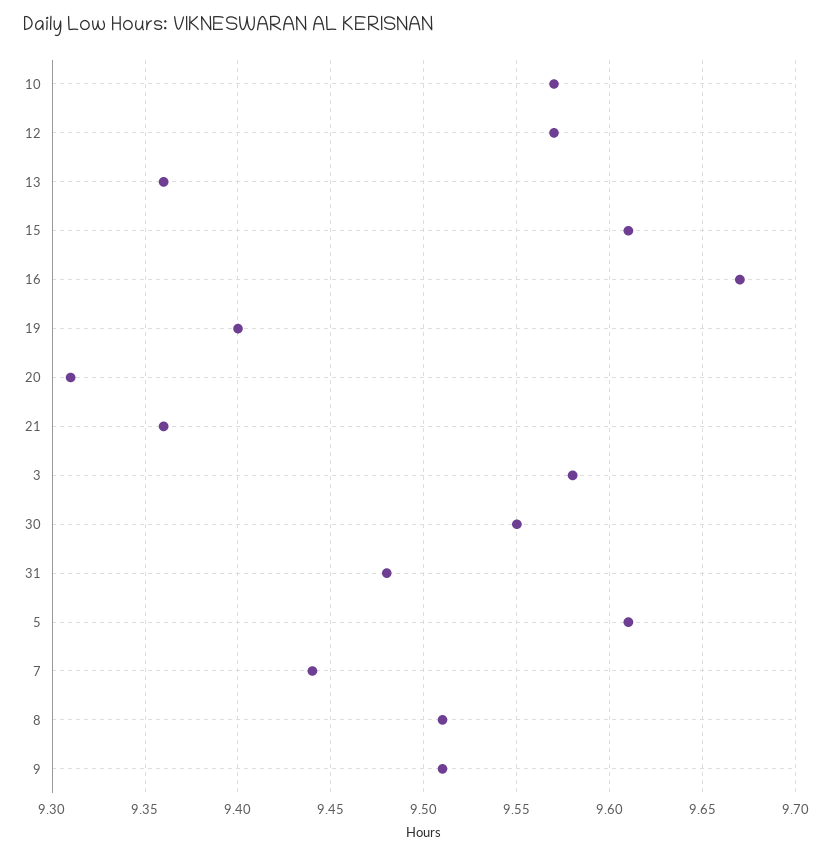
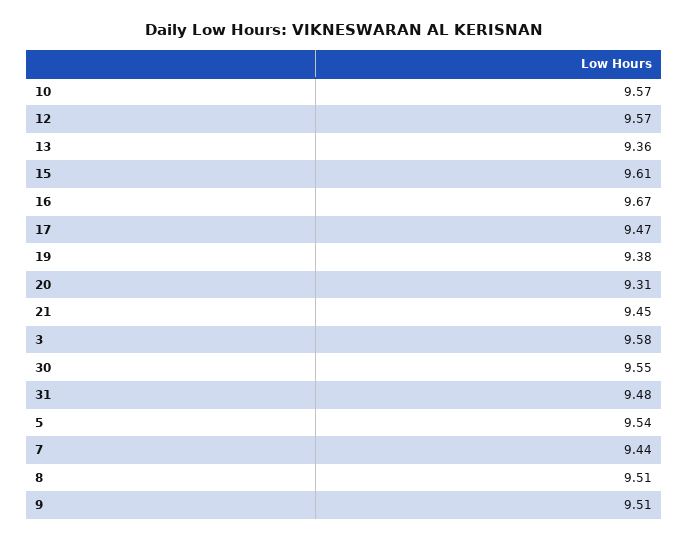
  {
    "10": 9.57,
    "12": 9.57,
    "13": 9.36,
    "15": 9.61,
    "16": 9.67,
-   "19": 9.4,
+   "19": 9.38,
    "20": 9.31,
-   "21": 9.36,
+   "21": 9.45,
    "3": 9.58,
    "30": 9.55,
    "31": 9.48,
-   "5": 9.61,
+   "5": 9.54,
    "7": 9.44,
    "8": 9.51,
-   "9": 9.51
+   "9": 9.51,
+   "17": 9.47
  }

